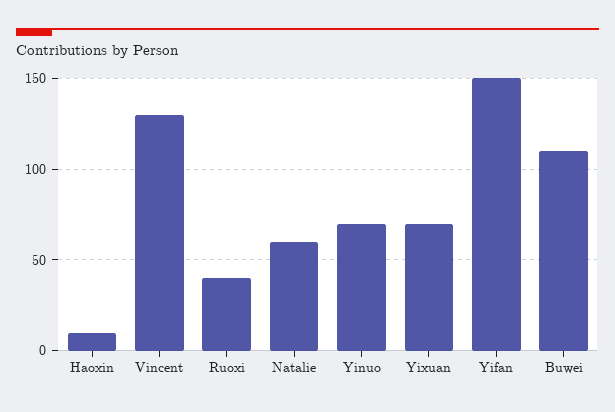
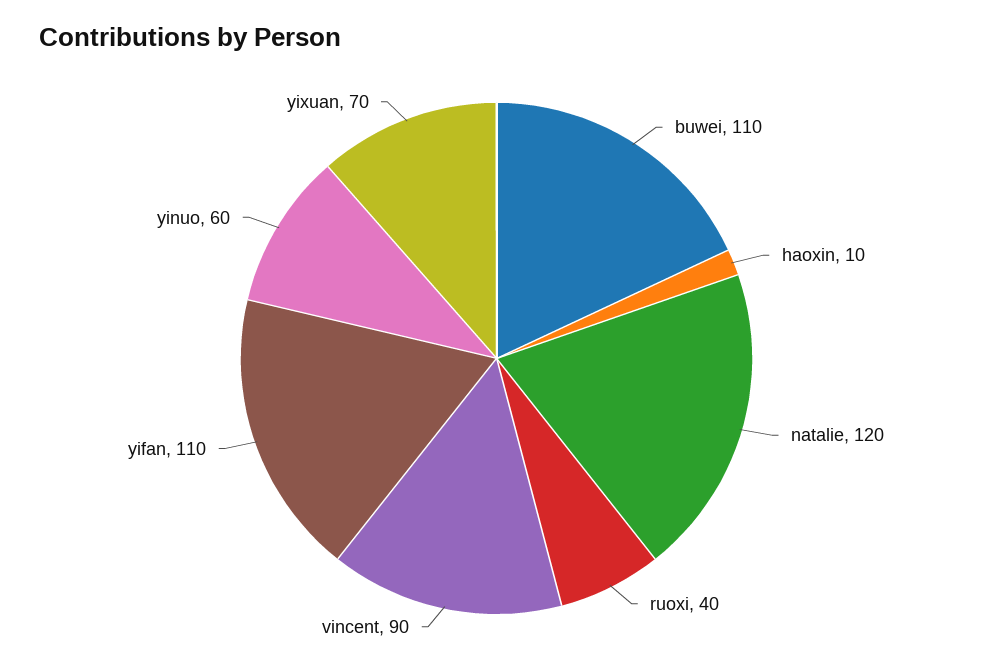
  {
    "Haoxin": 10,
-   "Vincent": 130,
+   "Vincent": 90,
    "Ruoxi": 40,
-   "Natalie": 60,
+   "Natalie": 120,
-   "Yinuo": 70,
+   "Yinuo": 60,
    "Yixuan": 70,
-   "Yifan": 150,
+   "Yifan": 110,
    "Buwei": 110
  }

